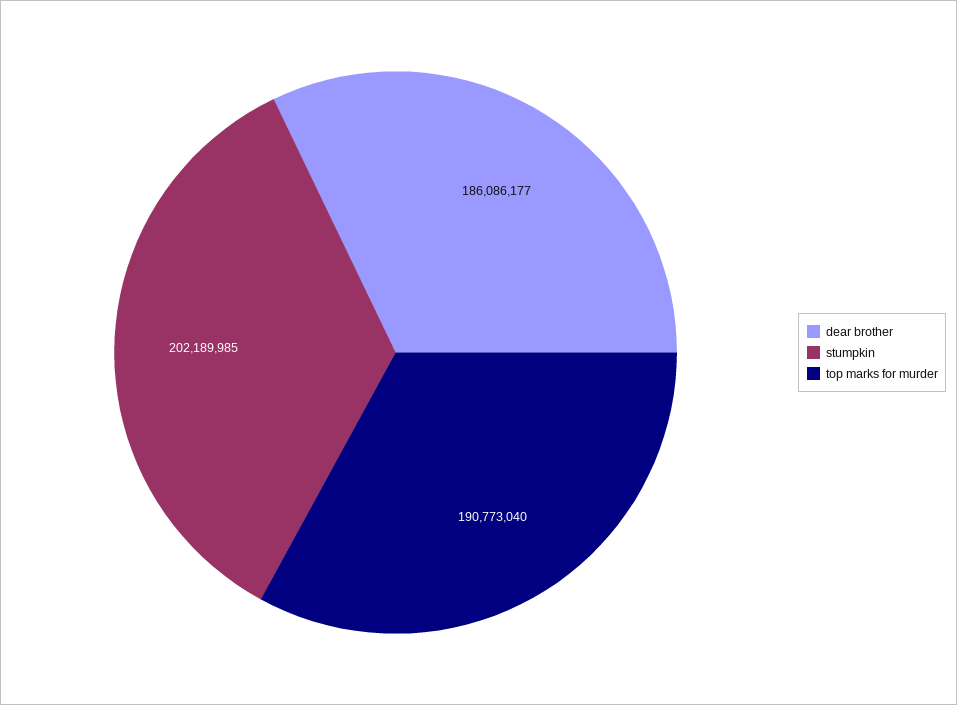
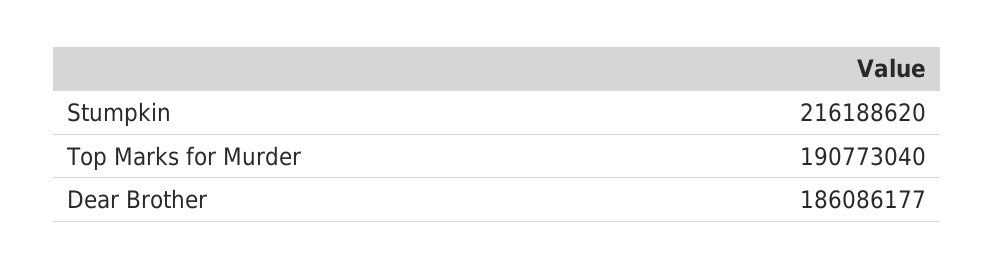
  {
    "dear brother": 186086177,
-   "stumpkin": 202189985,
+   "stumpkin": 216188620,
    "top marks for murder": 190773040
  }

